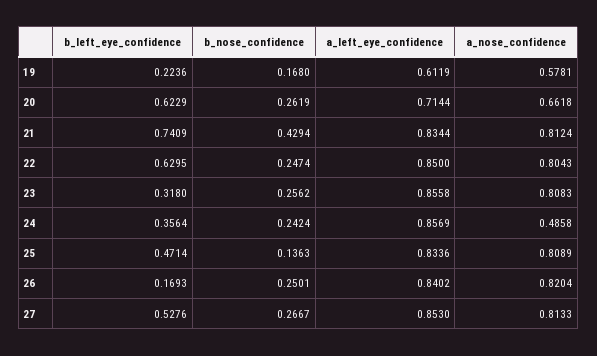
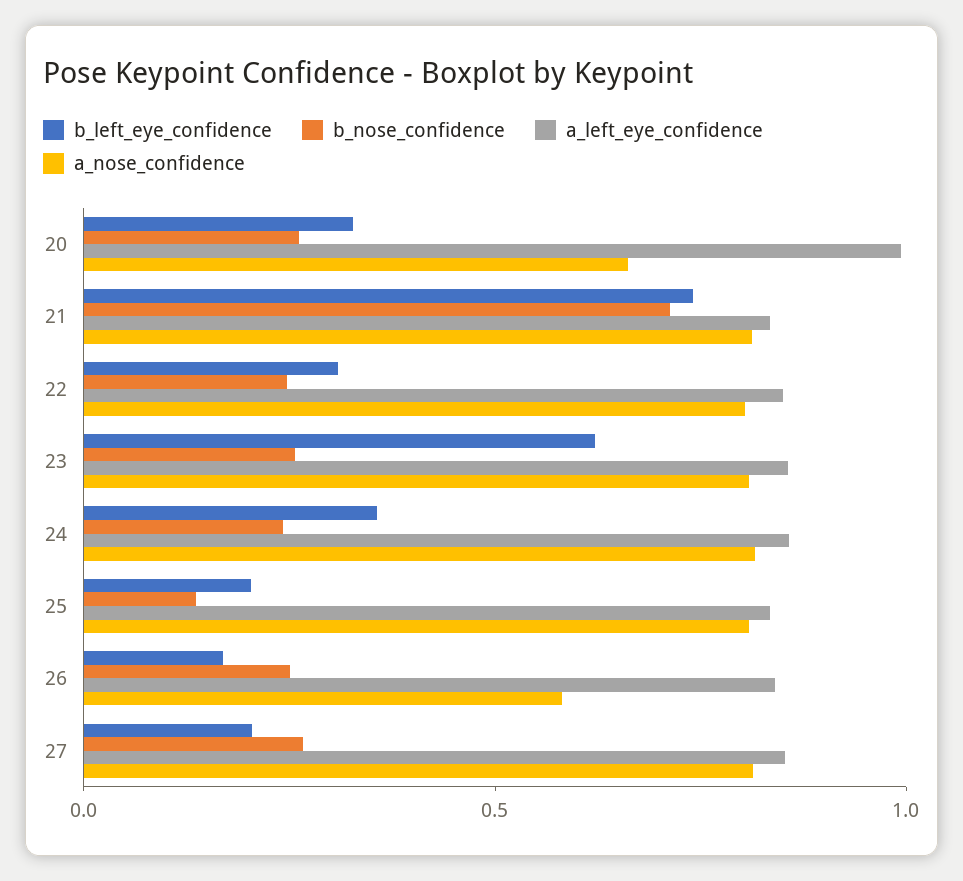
  {
    "b_left_eye_confidence": {
-     "19": 0.2236,
-     "20": 0.6229,
+     "20": 0.3,
      "21": 0.7409,
-     "22": 0.6295,
+     "22": 0.3,
-     "23": 0.318,
+     "23": 0.6,
      "24": 0.3564,
-     "25": 0.4714,
+     "25": 0.2,
      "26": 0.1693,
-     "27": 0.5276
+     "27": 0.2
    },
    "b_nose_confidence": {
-     "19": 0.168,
      "20": 0.2619,
-     "21": 0.4294,
+     "21": 0.7,
      "22": 0.2474,
      "23": 0.2562,
      "24": 0.2424,
      "25": 0.1363,
      "26": 0.2501,
      "27": 0.2667
    },
    "a_left_eye_confidence": {
-     "19": 0.6119,
-     "20": 0.7144,
+     "20": 1,
      "21": 0.8344,
      "22": 0.85,
      "23": 0.8558,
      "24": 0.8569,
      "25": 0.8336,
      "26": 0.8402,
      "27": 0.853
    },
    "a_nose_confidence": {
-     "19": 0.5781,
      "20": 0.6618,
      "21": 0.8124,
      "22": 0.8043,
      "23": 0.8083,
-     "24": 0.4858,
+     "24": 0.8,
      "25": 0.8089,
-     "26": 0.8204,
+     "26": 0.6,
      "27": 0.8133
    }
  }

